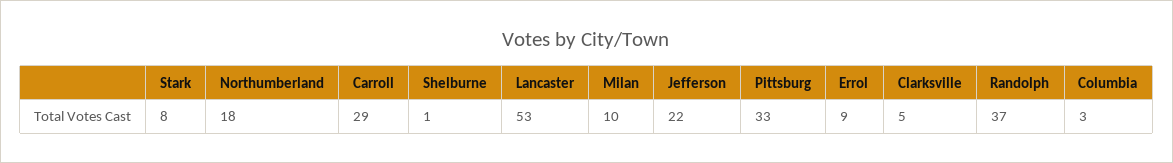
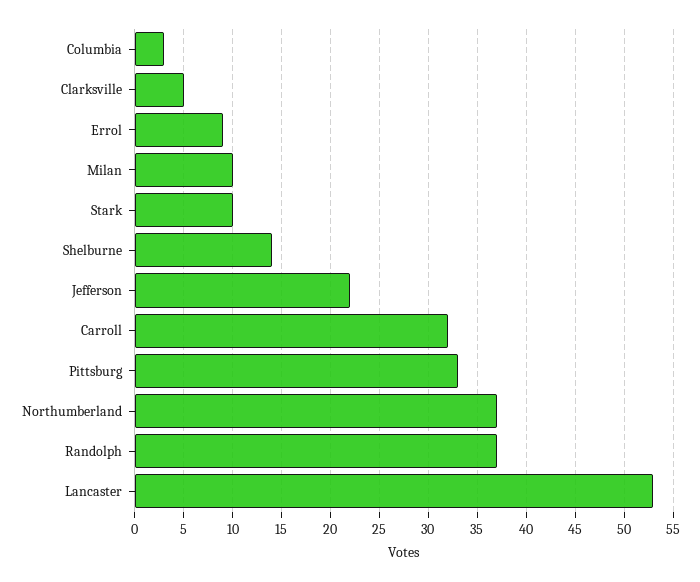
  {
-   "Stark": 8,
+   "Stark": 10,
-   "Northumberland": 18,
+   "Northumberland": 37,
-   "Carroll": 29,
+   "Carroll": 32,
-   "Shelburne": 1,
+   "Shelburne": 14,
    "Lancaster": 53,
    "Milan": 10,
    "Jefferson": 22,
    "Pittsburg": 33,
    "Errol": 9,
    "Clarksville": 5,
    "Randolph": 37,
    "Columbia": 3
  }

